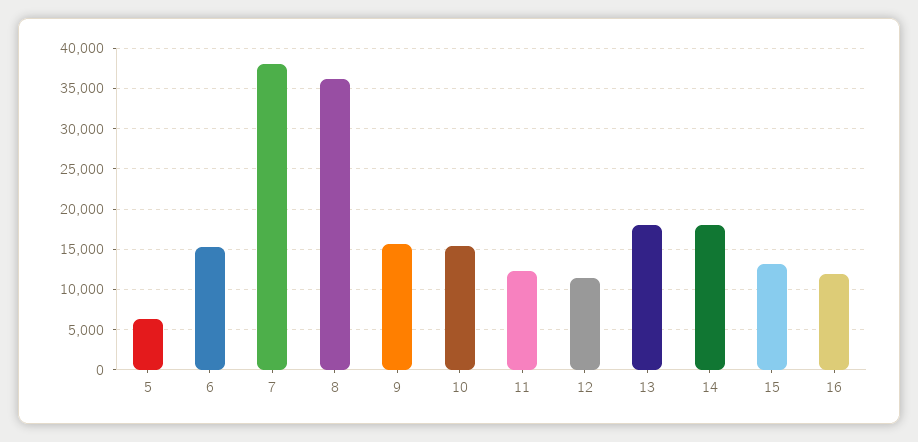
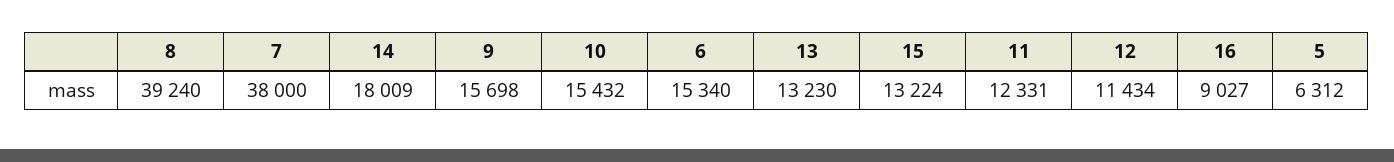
  {
    "5": 6312,
    "6": 15340,
    "7": 38000,
-   "8": 36000,
+   "8": 39240,
    "9": 15698,
    "10": 15432,
    "11": 12331,
    "12": 11434,
-   "13": 18000,
+   "13": 13230,
    "14": 18009,
    "15": 13224,
-   "16": 12000
+   "16": 9027
  }

